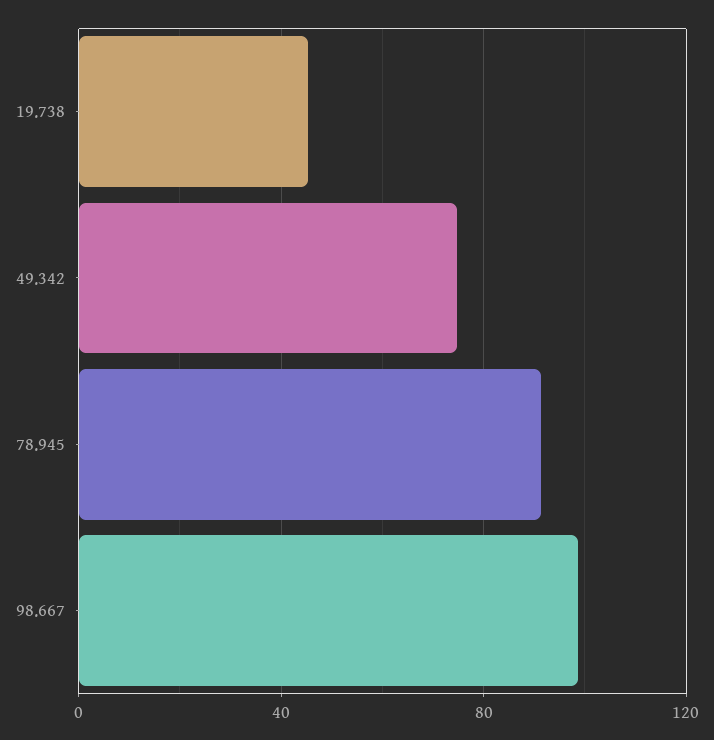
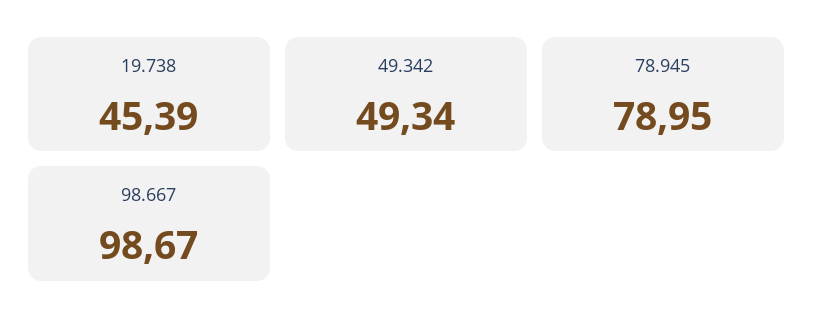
  {
    "19.738": 45.39,
-   "49.342": 75,
+   "49.342": 49.34,
-   "78.945": 90,
+   "78.945": 78.95,
    "98.667": 98.67
  }

